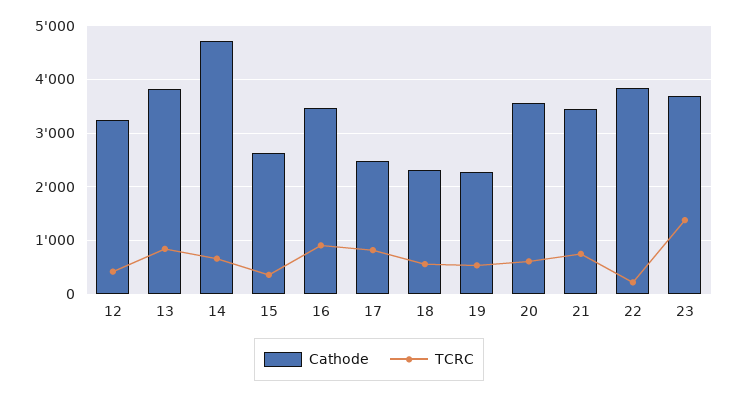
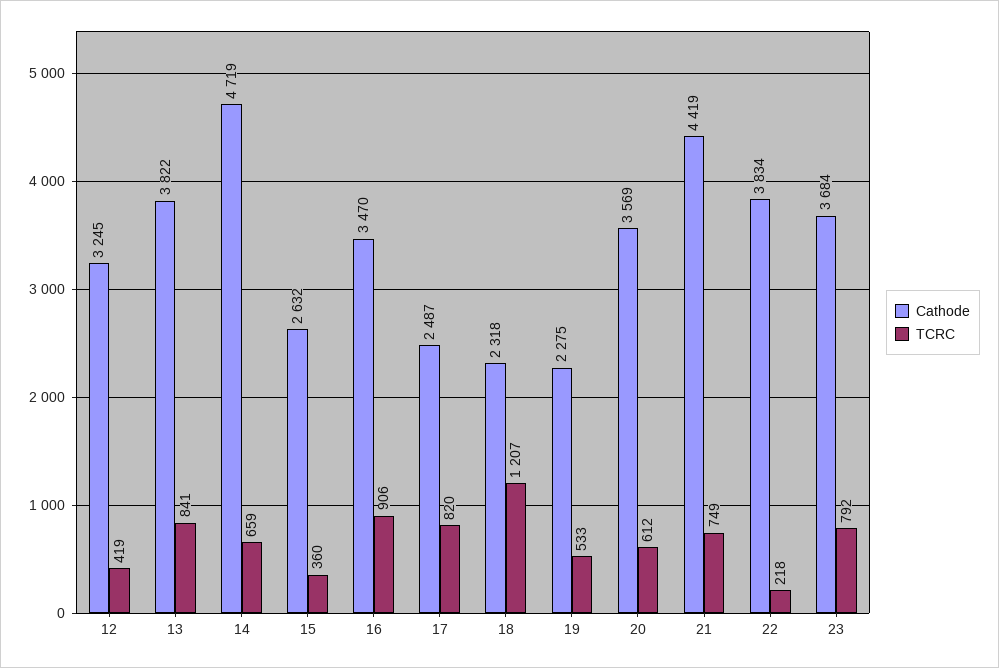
  {
    "Cathode": {
      "12": 3245,
      "13": 3822,
      "14": 4719,
      "15": 2632,
      "16": 3470,
      "17": 2487,
      "18": 2318,
      "19": 2275,
      "20": 3569,
-     "21": 3400,
+     "21": 4419,
      "22": 3834,
      "23": 3684
    },
    "TCRC": {
      "12": 419,
      "13": 841,
      "14": 659,
      "15": 360,
      "16": 906,
      "17": 820,
-     "18": 600,
+     "18": 1207,
      "19": 533,
      "20": 612,
      "21": 749,
      "22": 218,
-     "23": 1400
+     "23": 792
    }
  }

